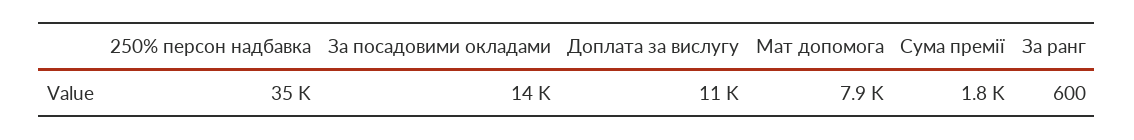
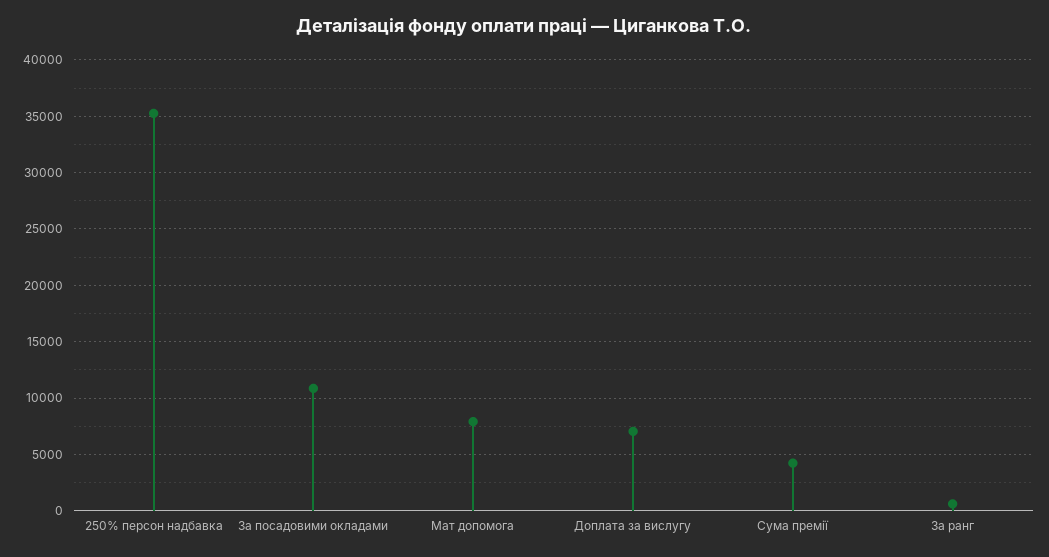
  {
    "250% персон надбавка": 35000,
-   "За посадовими окладами": 14000,
+   "За посадовими окладами": 11000,
-   "Доплата за вислугу": 11000,
+   "Доплата за вислугу": 7000,
    "Мат допомога": 7900,
-   "Сума премії": 1800,
+   "Сума премії": 4000,
    "За ранг": 600
  }

